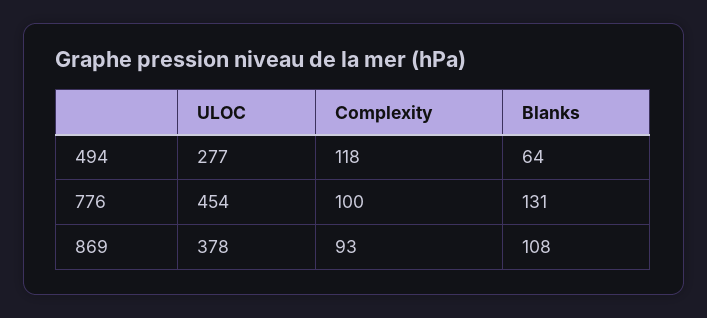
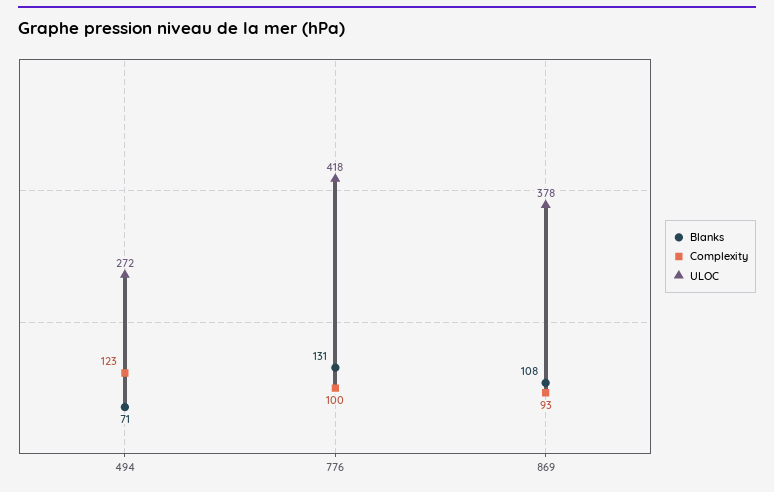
  {
    "ULOC": {
-     "494": 277,
+     "494": 272,
-     "776": 454,
+     "776": 418,
      "869": 378
    },
    "Complexity": {
-     "494": 118,
+     "494": 123,
      "776": 100,
      "869": 93
    },
    "Blanks": {
-     "494": 64,
+     "494": 71,
      "776": 131,
      "869": 108
    }
  }

